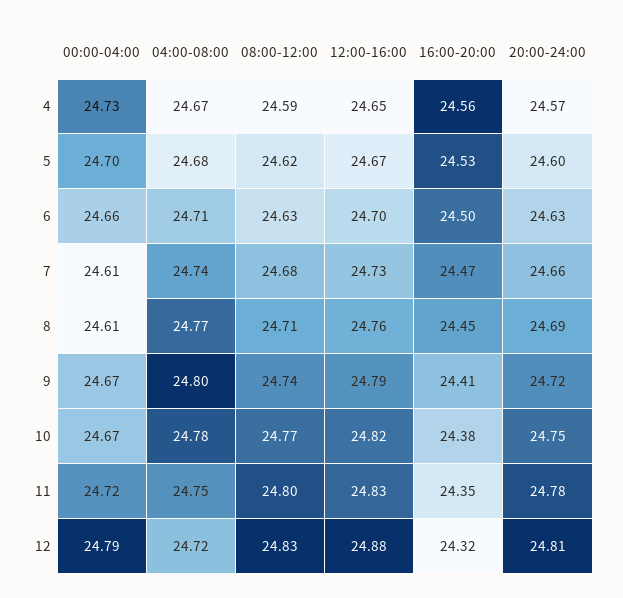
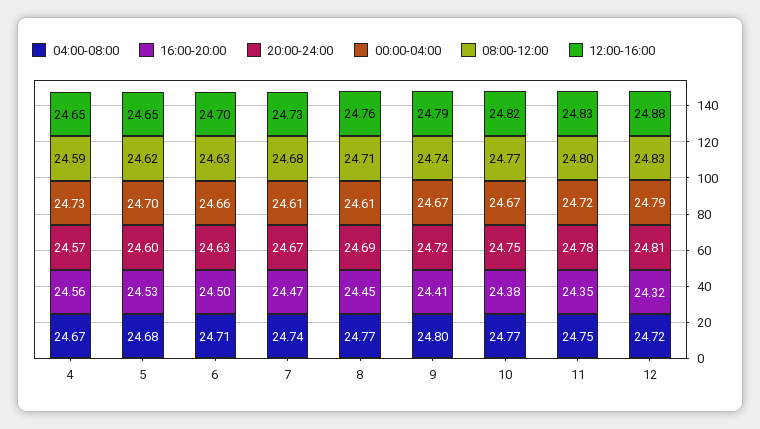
  {
    "00:00-04:00": {
      "4": 24.73,
      "5": 24.7,
      "6": 24.66,
      "7": 24.61,
      "8": 24.61,
      "9": 24.67,
      "10": 24.67,
      "11": 24.72,
      "12": 24.79
    },
    "04:00-08:00": {
      "4": 24.67,
      "5": 24.68,
      "6": 24.71,
      "7": 24.74,
      "8": 24.77,
      "9": 24.8,
-     "10": 24.78,
+     "10": 24.77,
      "11": 24.75,
      "12": 24.72
    },
    "08:00-12:00": {
      "4": 24.59,
      "5": 24.62,
      "6": 24.63,
      "7": 24.68,
      "8": 24.71,
      "9": 24.74,
      "10": 24.77,
      "11": 24.8,
      "12": 24.83
    },
    "12:00-16:00": {
      "4": 24.65,
-     "5": 24.67,
+     "5": 24.65,
      "6": 24.7,
      "7": 24.73,
      "8": 24.76,
      "9": 24.79,
      "10": 24.82,
      "11": 24.83,
      "12": 24.88
    },
    "16:00-20:00": {
      "4": 24.56,
      "5": 24.53,
      "6": 24.5,
      "7": 24.47,
      "8": 24.45,
      "9": 24.41,
      "10": 24.38,
      "11": 24.35,
      "12": 24.32
    },
    "20:00-24:00": {
      "4": 24.57,
      "5": 24.6,
      "6": 24.63,
-     "7": 24.66,
+     "7": 24.67,
      "8": 24.69,
      "9": 24.72,
      "10": 24.75,
      "11": 24.78,
      "12": 24.81
    }
  }

